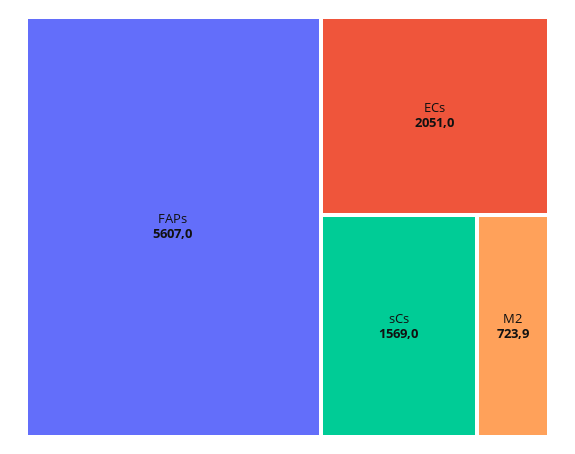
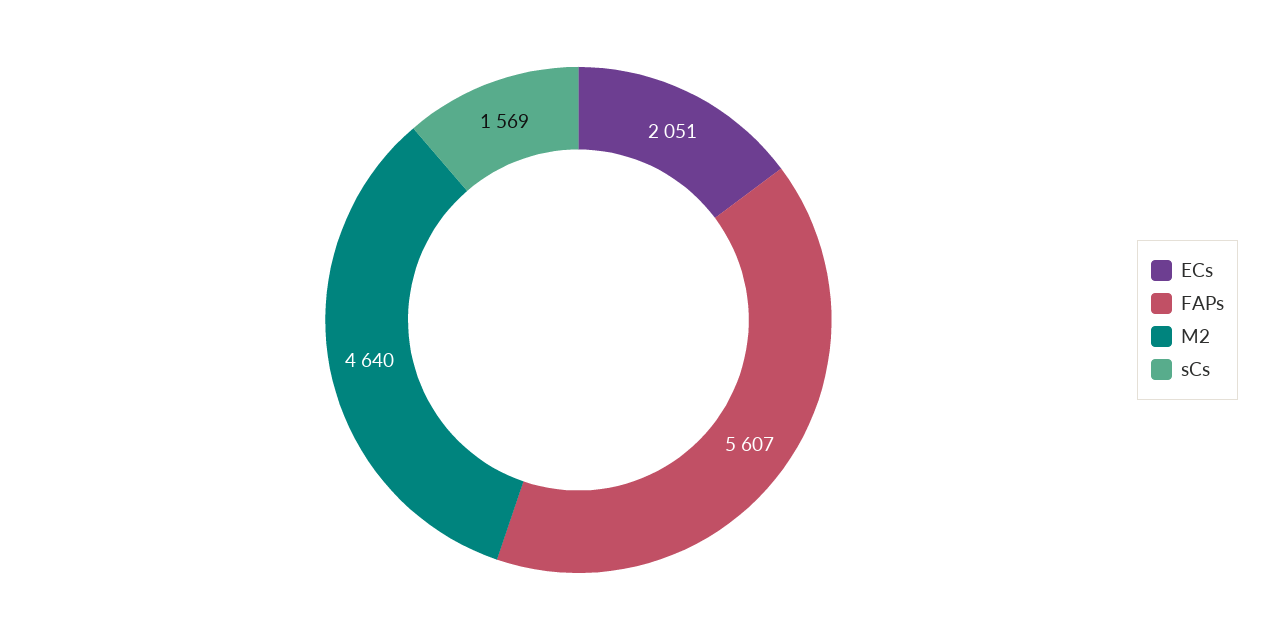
  {
    "FAPs": 5607,
    "ECs": 2051,
    "sCs": 1569,
-   "M2": 723.9
+   "M2": 4640
  }

